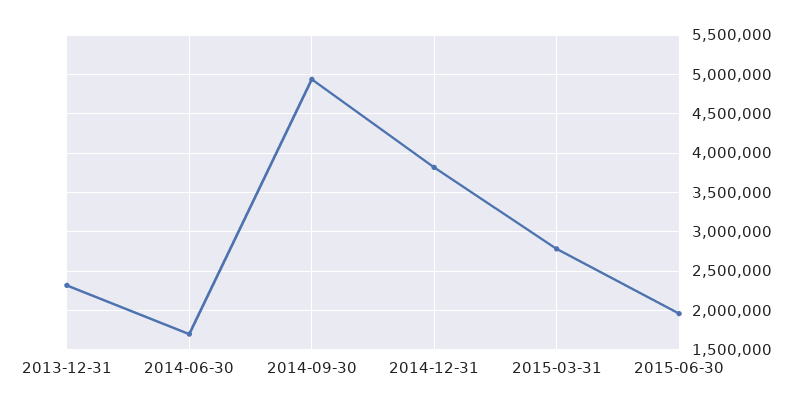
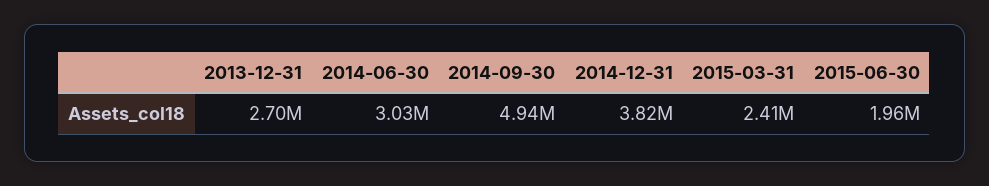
  {
-   "2013-12-31": 2300000,
+   "2013-12-31": 2700000,
-   "2014-06-30": 1700000,
+   "2014-06-30": 3030000,
    "2014-09-30": 4940000,
    "2014-12-31": 3820000,
-   "2015-03-31": 2800000,
+   "2015-03-31": 2410000,
    "2015-06-30": 1960000
  }

